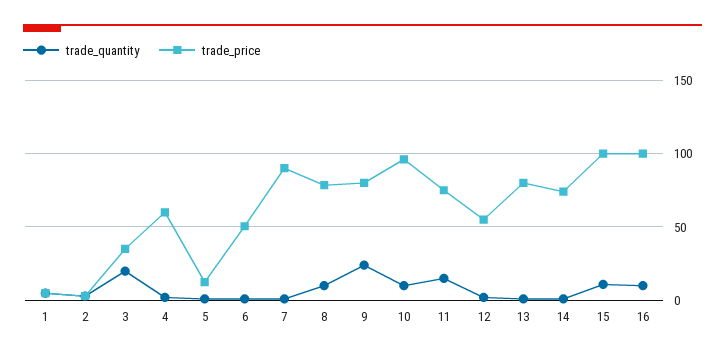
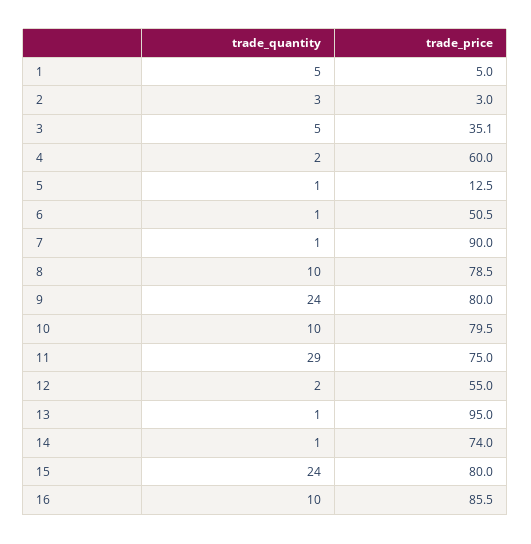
  {
    "trade_quantity": {
      "1": 5,
      "2": 3,
-     "3": 20,
+     "3": 5,
      "4": 2,
      "5": 1,
      "6": 1,
      "7": 1,
      "8": 10,
      "9": 24,
      "10": 10,
-     "11": 15,
+     "11": 29,
      "12": 2,
      "13": 1,
      "14": 1,
-     "15": 10,
+     "15": 24,
      "16": 10
    },
    "trade_price": {
      "1": 5,
      "2": 3,
      "3": 35.1,
      "4": 60,
      "5": 12.5,
      "6": 50.5,
      "7": 90,
      "8": 78.5,
      "9": 80,
-     "10": 95,
+     "10": 79.5,
      "11": 75,
      "12": 55,
-     "13": 80,
+     "13": 95,
      "14": 74,
-     "15": 100,
+     "15": 80,
-     "16": 100
+     "16": 85.5
    }
  }

